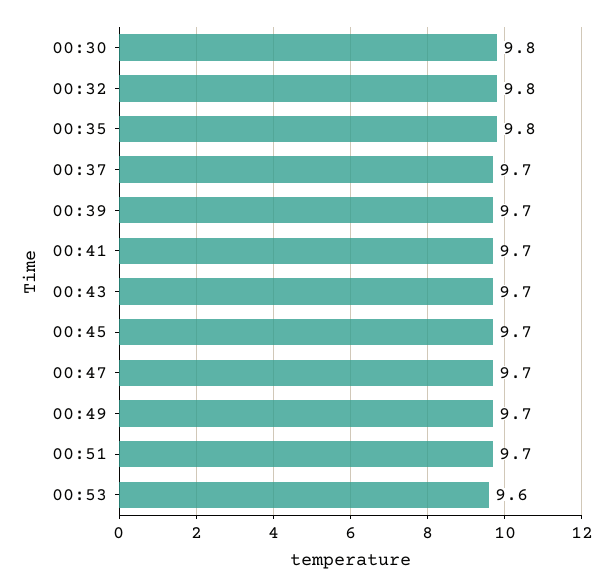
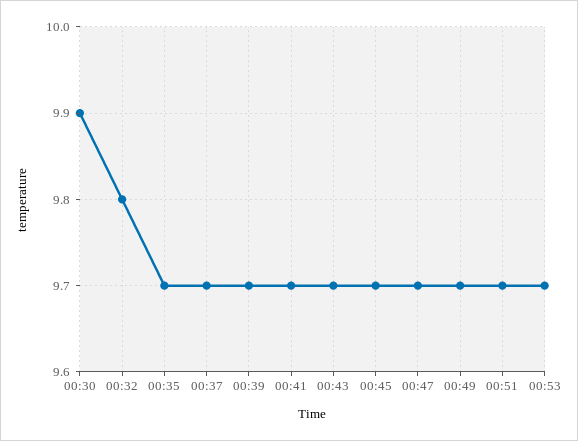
  {
-   "00:30": 9.8,
+   "00:30": 9.9,
    "00:32": 9.8,
-   "00:35": 9.8,
+   "00:35": 9.7,
    "00:37": 9.7,
    "00:39": 9.7,
    "00:41": 9.7,
    "00:43": 9.7,
    "00:45": 9.7,
    "00:47": 9.7,
    "00:49": 9.7,
    "00:51": 9.7,
-   "00:53": 9.6
+   "00:53": 9.7
  }

